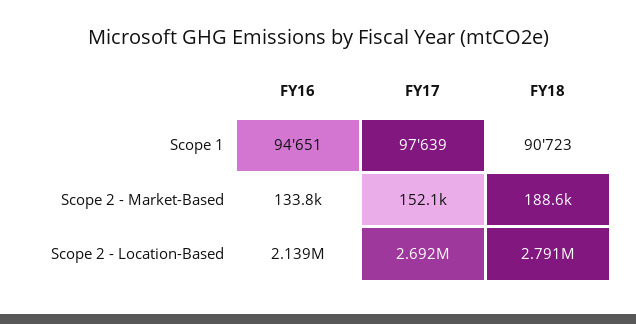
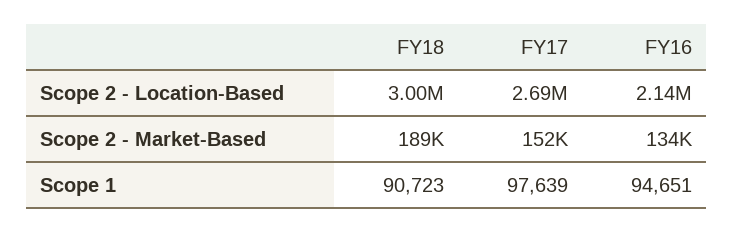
  {
    "FY16": {
      "Scope 1": 94651,
      "Scope 2 - Market-Based": 133800,
      "Scope 2 - Location-Based": 2139000
    },
    "FY17": {
      "Scope 1": 97639,
      "Scope 2 - Market-Based": 152100,
      "Scope 2 - Location-Based": 2692000
    },
    "FY18": {
      "Scope 1": 90723,
      "Scope 2 - Market-Based": 188600,
-     "Scope 2 - Location-Based": 2791000
+     "Scope 2 - Location-Based": 3000000
    }
  }

